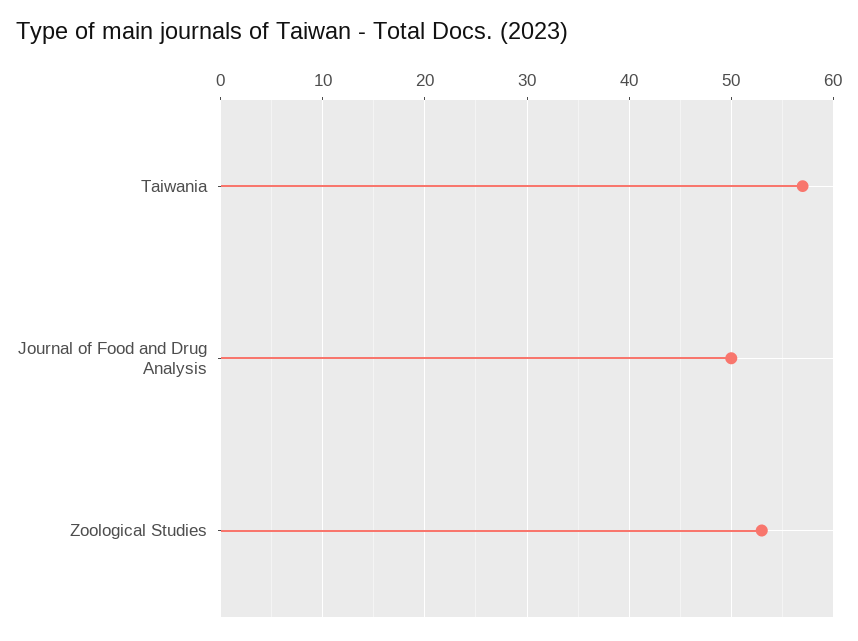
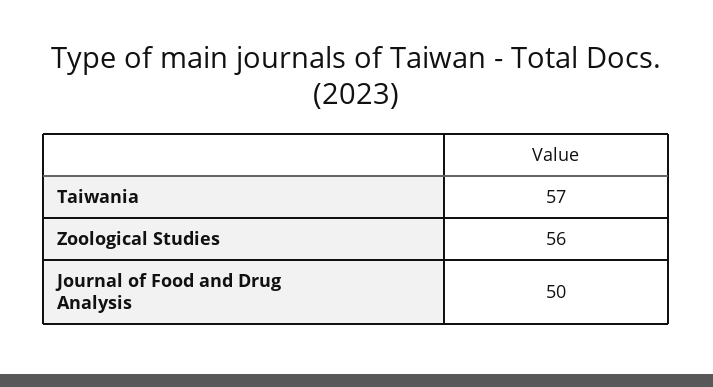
  {
    "Taiwania": 57,
    "Journal of Food and Drug Analysis": 50,
-   "Zoological Studies": 53
+   "Zoological Studies": 56
  }

